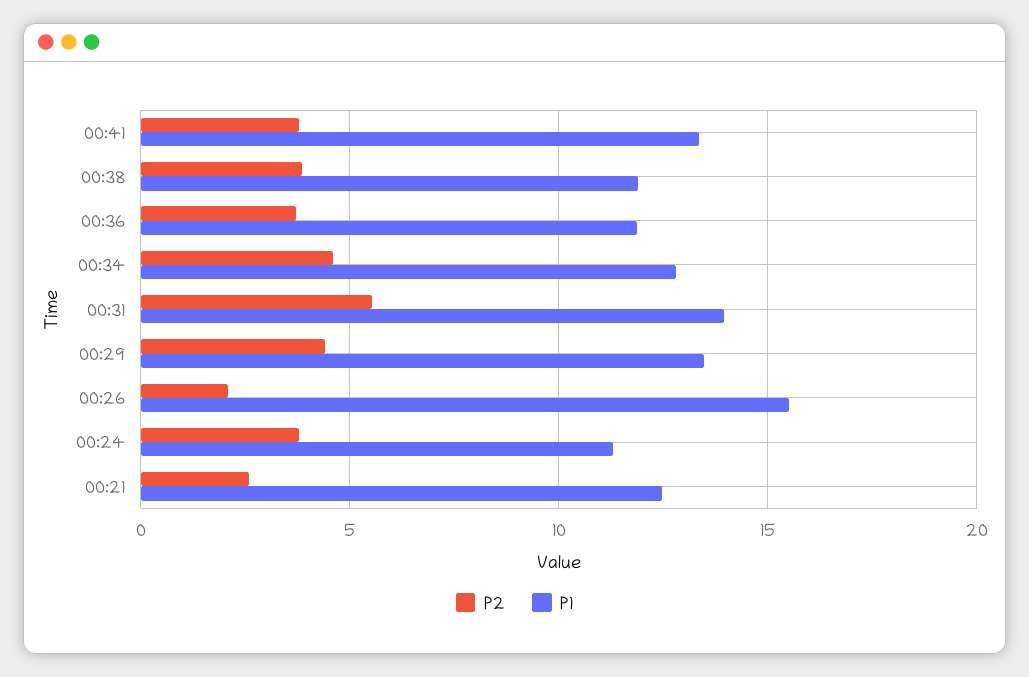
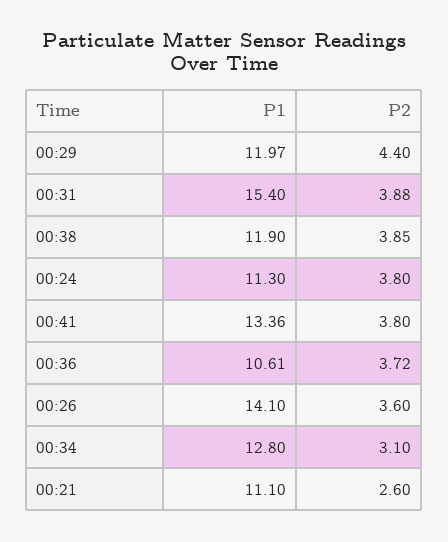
  {
    "P2": {
      "00:41": 3.8,
      "00:38": 3.85,
      "00:36": 3.72,
-     "00:34": 4.5,
+     "00:34": 3.1,
-     "00:31": 5.5,
+     "00:31": 3.88,
      "00:29": 4.4,
-     "00:26": 2,
+     "00:26": 3.6,
      "00:24": 3.8,
      "00:21": 2.6
    },
    "P1": {
      "00:41": 13.36,
      "00:38": 11.9,
-     "00:36": 12,
+     "00:36": 10.61,
      "00:34": 12.8,
-     "00:31": 14,
+     "00:31": 15.4,
-     "00:29": 13.5,
+     "00:29": 11.97,
-     "00:26": 15.5,
+     "00:26": 14.1,
      "00:24": 11.3,
-     "00:21": 12.5
+     "00:21": 11.1
    }
  }

